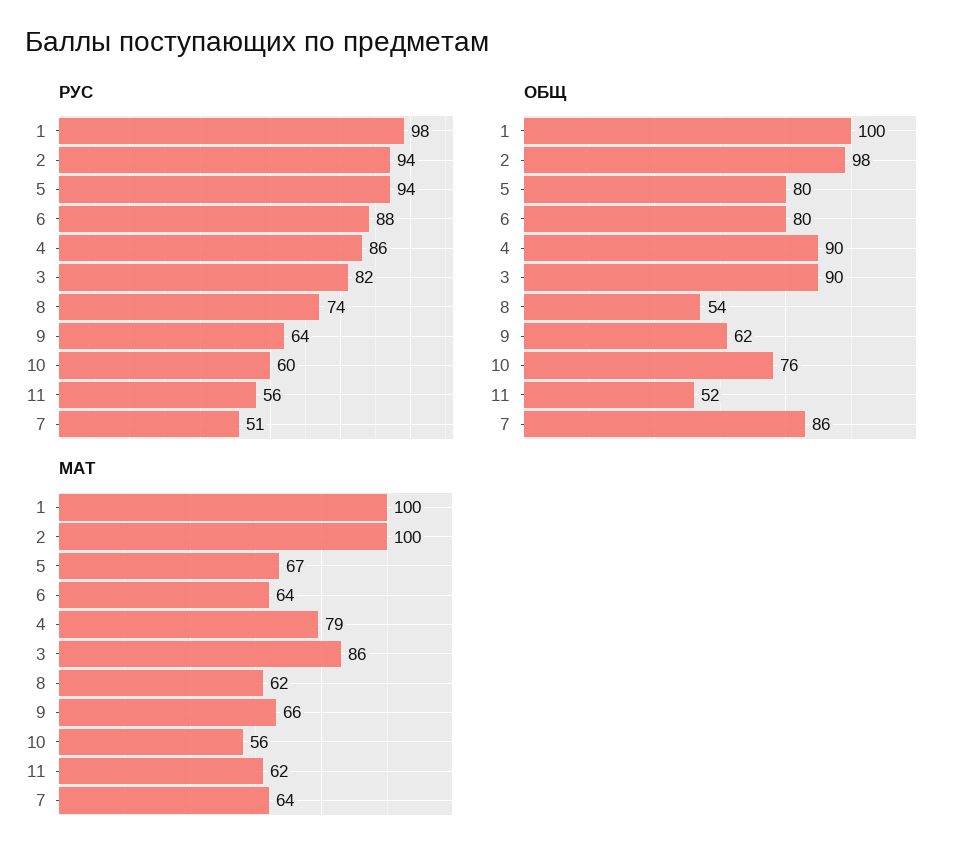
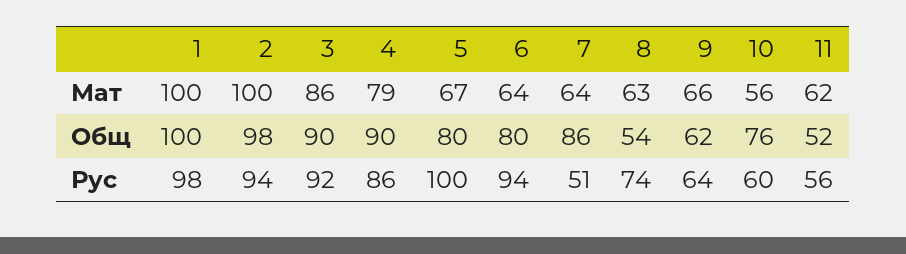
  {
    "РУС": {
      "1": 98,
      "2": 94,
-     "5": 94,
+     "5": 100,
-     "6": 88,
+     "6": 94,
      "4": 86,
-     "3": 82,
+     "3": 92,
      "8": 74,
      "9": 64,
      "10": 60,
      "11": 56,
      "7": 51
    },
    "ОБЩ": {
      "1": 100,
      "2": 98,
      "5": 80,
      "6": 80,
      "4": 90,
      "3": 90,
      "8": 54,
      "9": 62,
      "10": 76,
      "11": 52,
      "7": 86
    },
    "МАТ": {
      "1": 100,
      "2": 100,
      "5": 67,
      "6": 64,
      "4": 79,
      "3": 86,
-     "8": 62,
+     "8": 63,
      "9": 66,
      "10": 56,
      "11": 62,
      "7": 64
    }
  }

